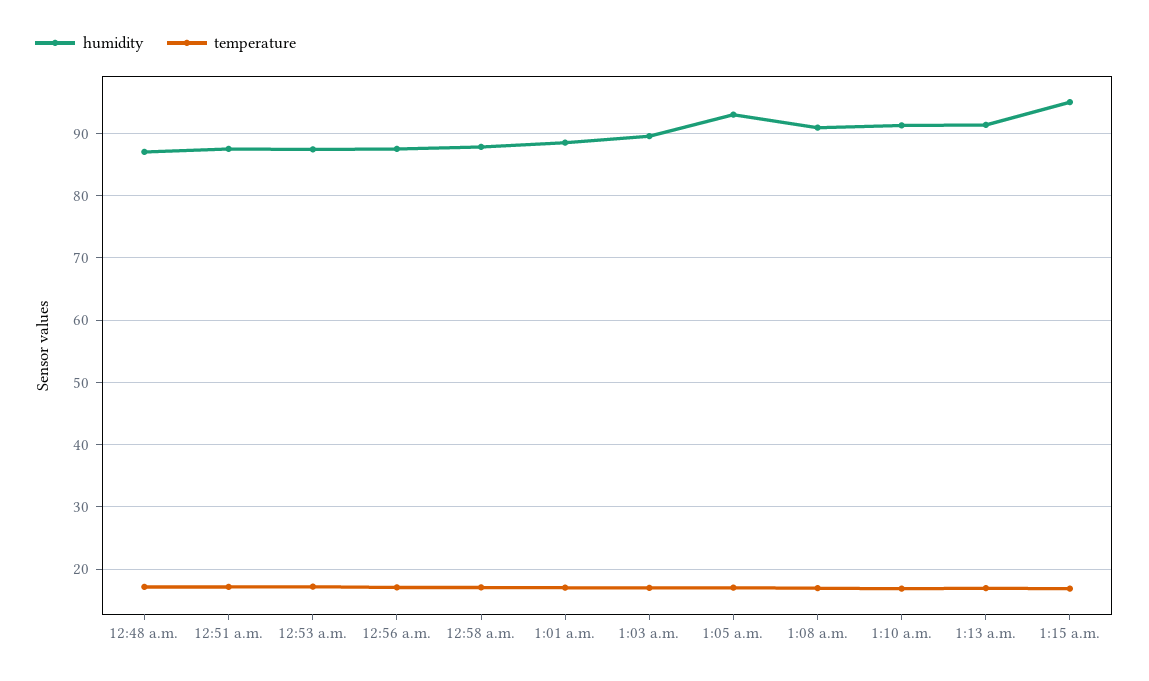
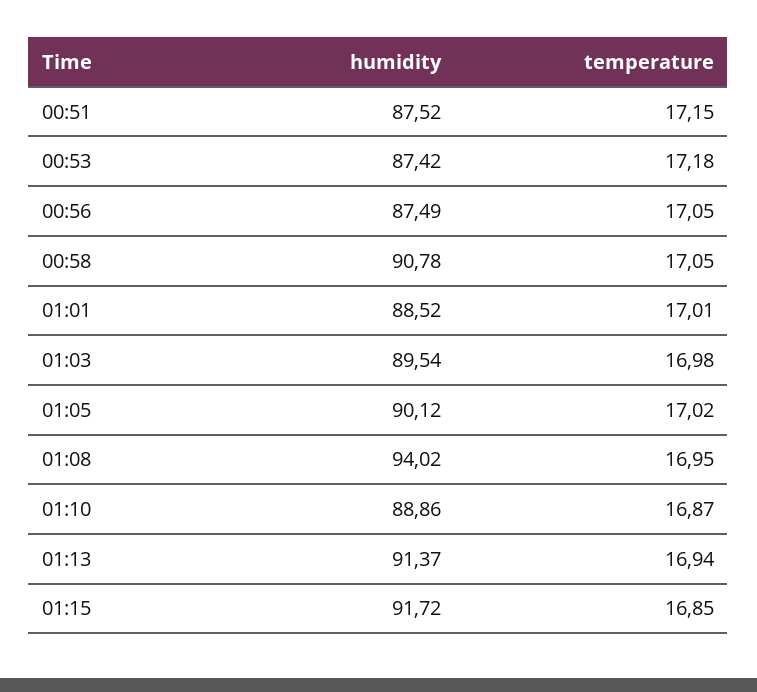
  {
    "humidity": {
-     "12:48 a.m.": 87,
      "12:51 a.m.": 87.52,
      "12:53 a.m.": 87.42,
      "12:56 a.m.": 87.49,
-     "12:58 a.m.": 88,
+     "12:58 a.m.": 90.78,
      "1:01 a.m.": 88.52,
      "1:03 a.m.": 89.54,
-     "1:05 a.m.": 93,
+     "1:05 a.m.": 90.12,
-     "1:08 a.m.": 91,
+     "1:08 a.m.": 94.02,
-     "1:10 a.m.": 91,
+     "1:10 a.m.": 88.86,
      "1:13 a.m.": 91.37,
-     "1:15 a.m.": 95
+     "1:15 a.m.": 91.72
    },
    "temperature": {
-     "12:48 a.m.": 17,
      "12:51 a.m.": 17.15,
      "12:53 a.m.": 17.18,
      "12:56 a.m.": 17.05,
      "12:58 a.m.": 17.05,
      "1:01 a.m.": 17.01,
      "1:03 a.m.": 16.98,
      "1:05 a.m.": 17.02,
      "1:08 a.m.": 16.95,
      "1:10 a.m.": 16.87,
      "1:13 a.m.": 16.94,
      "1:15 a.m.": 16.85
    }
  }

